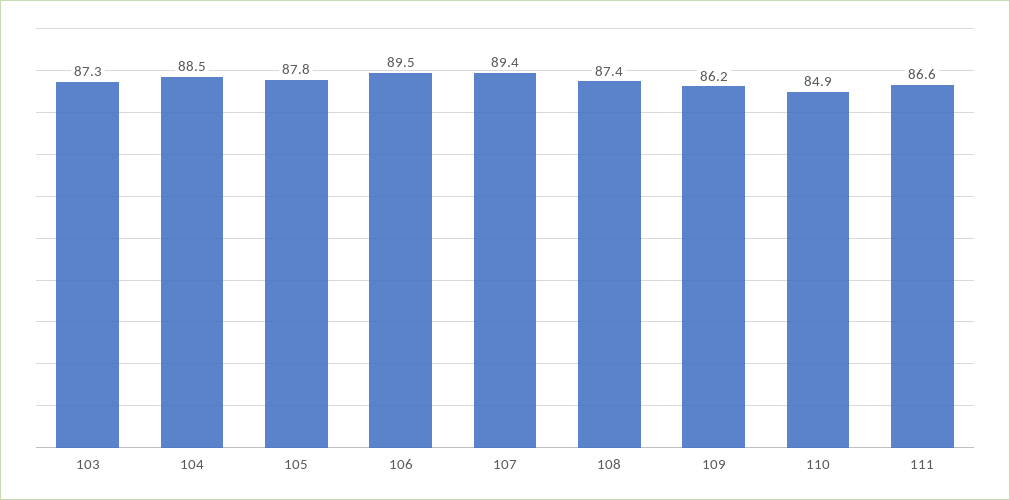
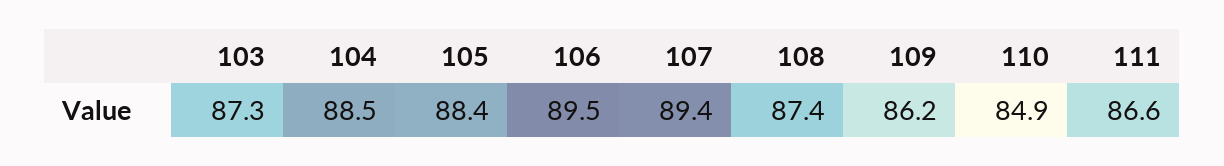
  {
    "103": 87.3,
    "104": 88.5,
-   "105": 87.8,
+   "105": 88.4,
    "106": 89.5,
    "107": 89.4,
    "108": 87.4,
    "109": 86.2,
    "110": 84.9,
    "111": 86.6
  }

